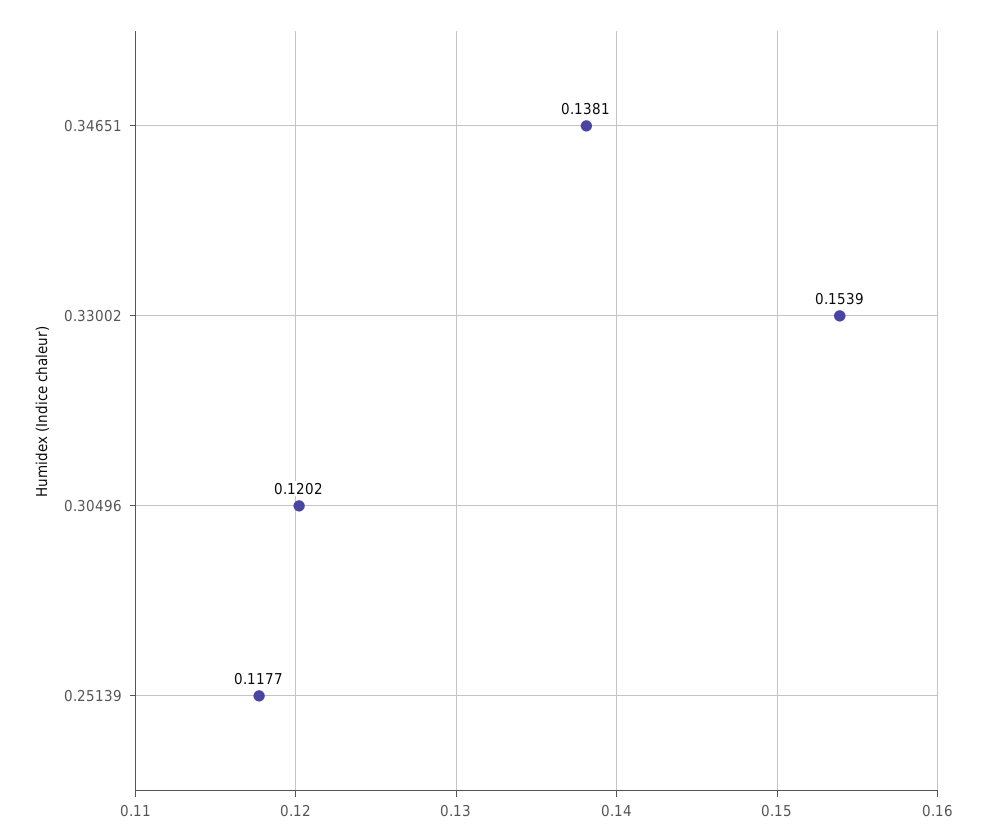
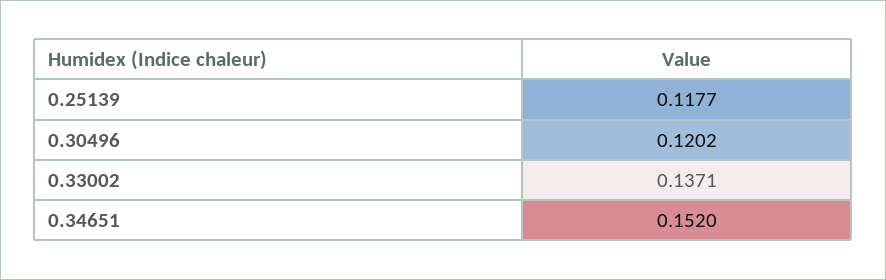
  {
-   "0.34651": 0.1381,
+   "0.34651": 0.152,
-   "0.33002": 0.1539,
+   "0.33002": 0.1371,
    "0.30496": 0.1202,
    "0.25139": 0.1177
  }

